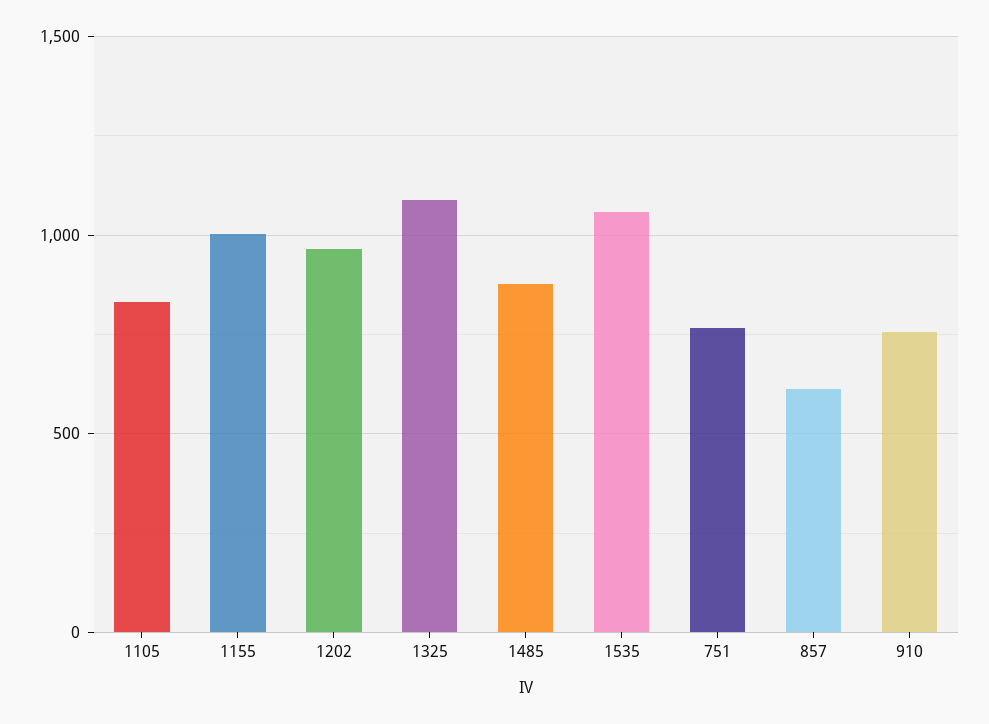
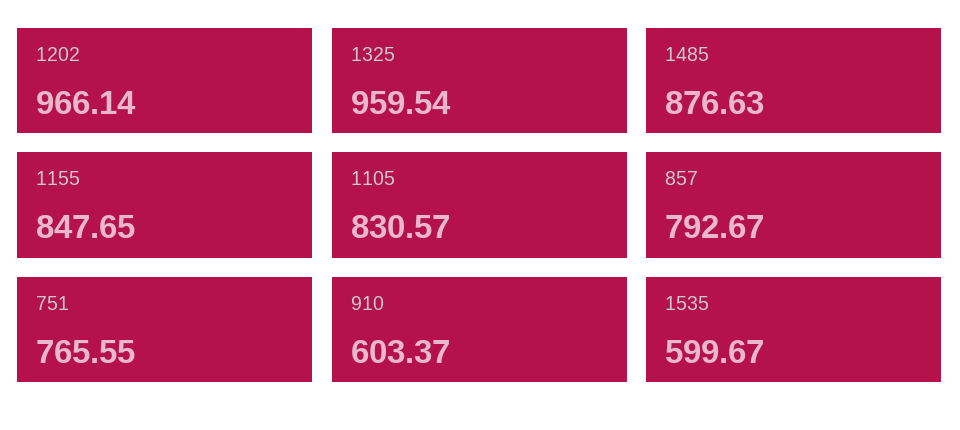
  {
    "1105": 830.57,
-   "1155": 1000,
+   "1155": 847.65,
    "1202": 966.14,
-   "1325": 1100,
+   "1325": 959.54,
    "1485": 876.63,
-   "1535": 1050,
+   "1535": 599.67,
    "751": 765.55,
-   "857": 600,
+   "857": 792.67,
-   "910": 750
+   "910": 603.37
  }

